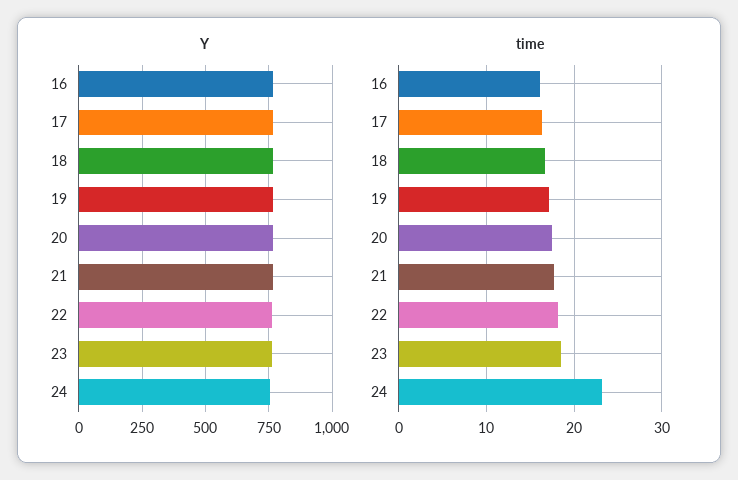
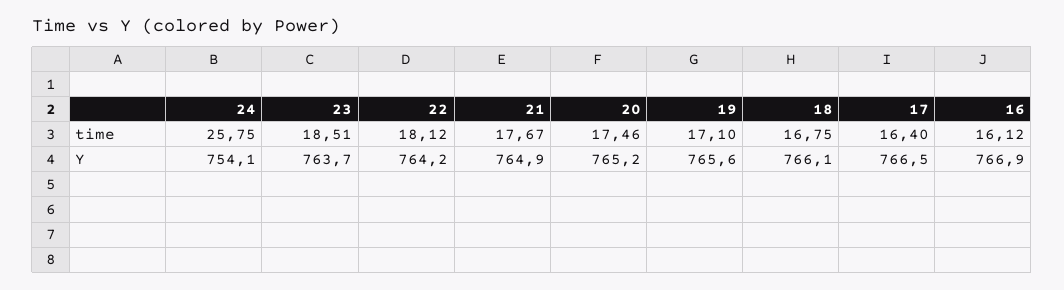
  {
    "Y": {
      "16": 766.9,
      "17": 766.5,
      "18": 766.1,
      "19": 765.6,
      "20": 765.2,
      "21": 764.9,
      "22": 764.2,
      "23": 763.7,
      "24": 754.1
    },
    "time": {
      "16": 16.12,
      "17": 16.4,
      "18": 16.75,
      "19": 17.1,
      "20": 17.46,
      "21": 17.67,
      "22": 18.12,
      "23": 18.51,
-     "24": 23
+     "24": 25.75
    }
  }

